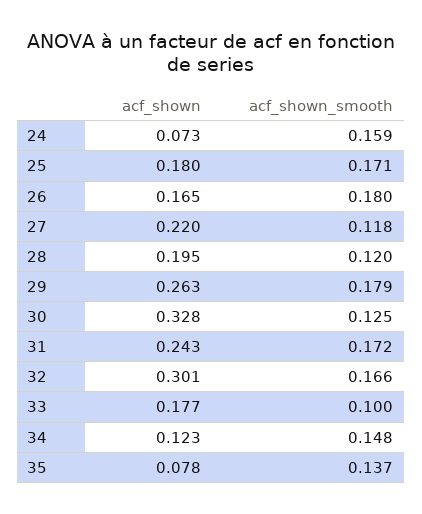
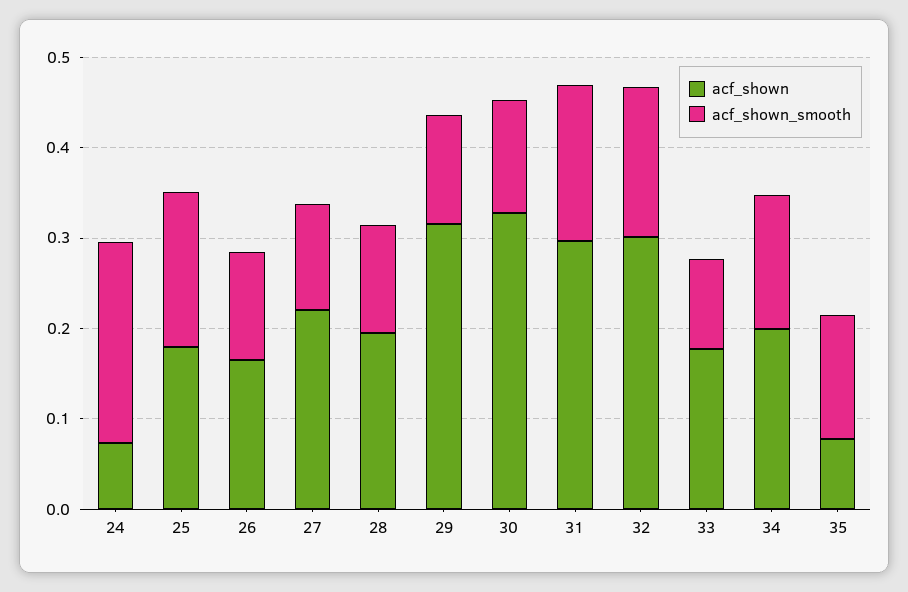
  {
    "acf_shown": {
      "24": 0.073,
      "25": 0.18,
      "26": 0.165,
      "27": 0.22,
      "28": 0.195,
-     "29": 0.263,
+     "29": 0.32,
      "30": 0.328,
-     "31": 0.243,
+     "31": 0.3,
      "32": 0.301,
      "33": 0.177,
-     "34": 0.123,
+     "34": 0.2,
      "35": 0.078
    },
    "acf_shown_smooth": {
-     "24": 0.159,
+     "24": 0.22,
      "25": 0.171,
-     "26": 0.18,
+     "26": 0.12,
      "27": 0.118,
      "28": 0.12,
-     "29": 0.179,
+     "29": 0.12,
      "30": 0.125,
      "31": 0.172,
      "32": 0.166,
      "33": 0.1,
      "34": 0.148,
      "35": 0.137
    }
  }

